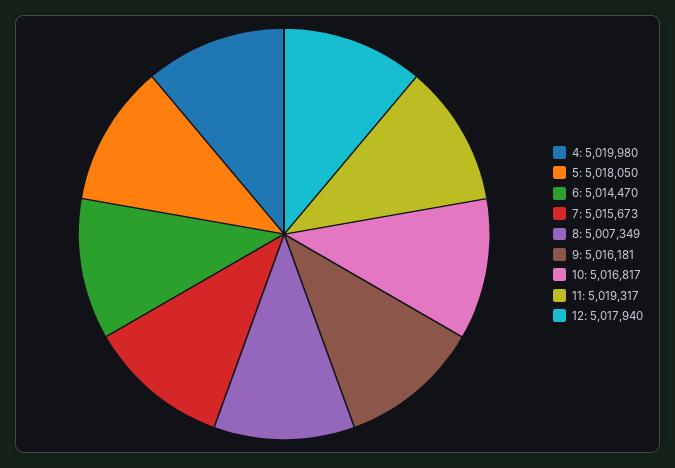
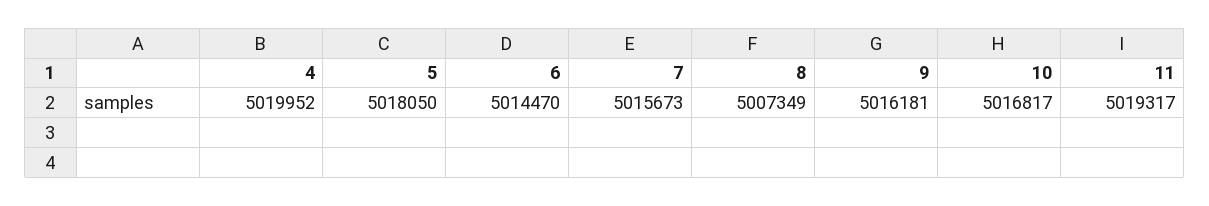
  {
-   "4": 5019980,
+   "4": 5019952,
    "5": 5018050,
    "6": 5014470,
    "7": 5015673,
    "8": 5007349,
    "9": 5016181,
    "10": 5016817,
-   "11": 5019317,
+   "11": 5019317
-   "12": 5017940
  }

